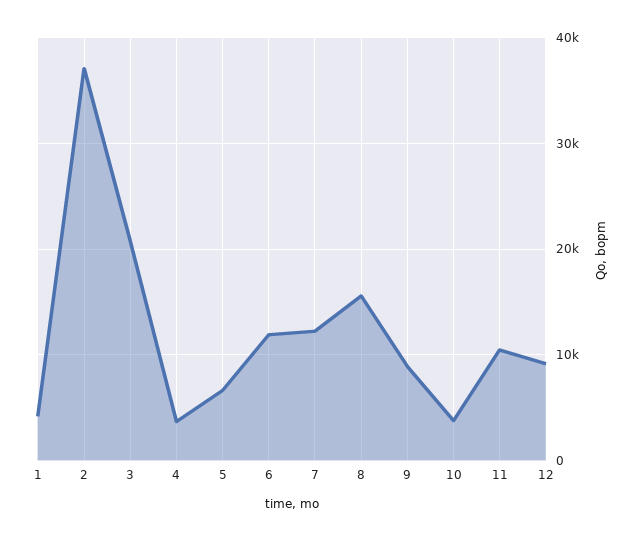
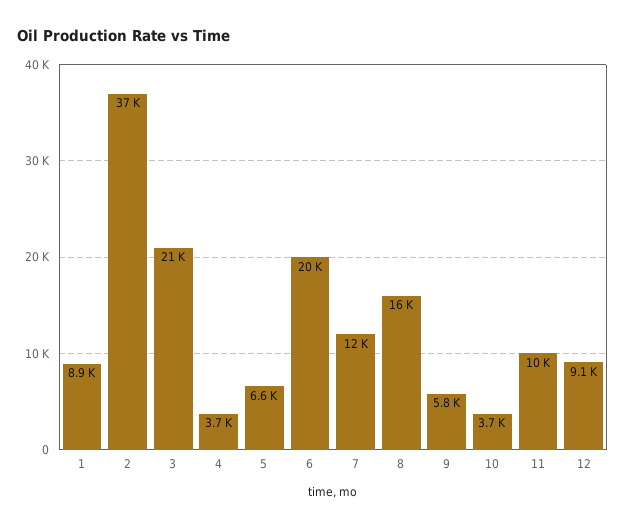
  {
-   "1": 4000,
+   "1": 8900,
    "2": 37000,
    "3": 21000,
    "4": 3700,
    "5": 6600,
-   "6": 12000,
+   "6": 20000,
    "7": 12000,
    "8": 16000,
-   "9": 9000,
+   "9": 5800,
    "10": 3700,
    "11": 10000,
    "12": 9100
  }

